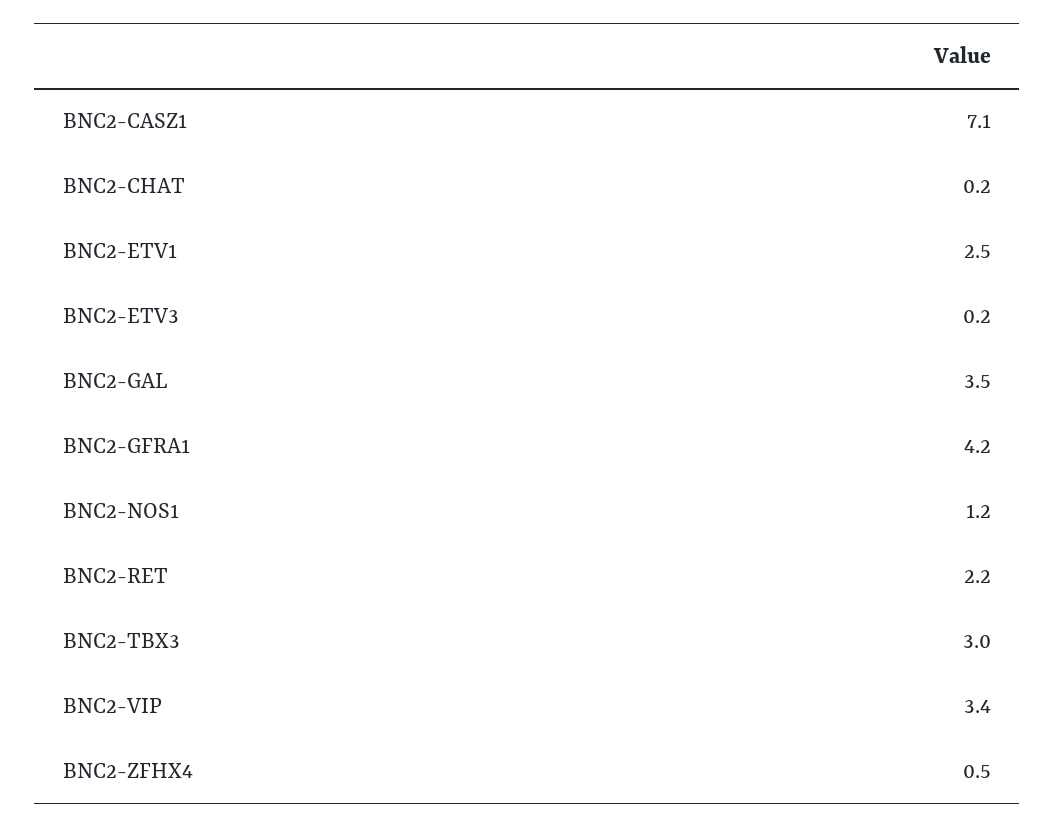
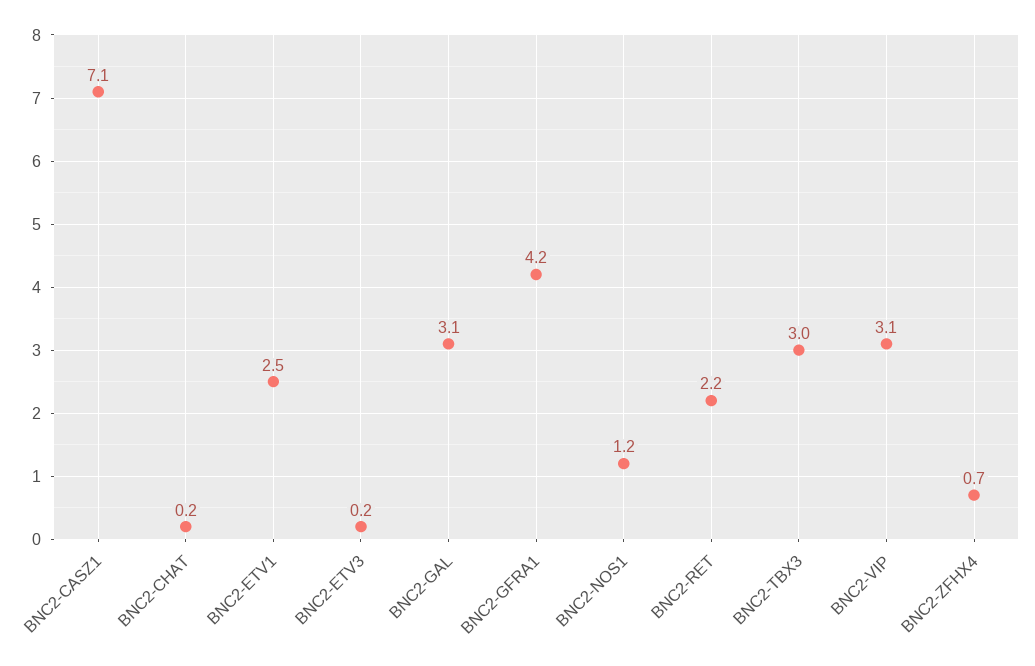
  {
    "BNC2-CASZ1": 7.1,
    "BNC2-CHAT": 0.2,
    "BNC2-ETV1": 2.5,
    "BNC2-ETV3": 0.2,
-   "BNC2-GAL": 3.5,
+   "BNC2-GAL": 3.1,
    "BNC2-GFRA1": 4.2,
    "BNC2-NOS1": 1.2,
    "BNC2-RET": 2.2,
    "BNC2-TBX3": 3,
-   "BNC2-VIP": 3.4,
+   "BNC2-VIP": 3.1,
-   "BNC2-ZFHX4": 0.5
+   "BNC2-ZFHX4": 0.7
  }

